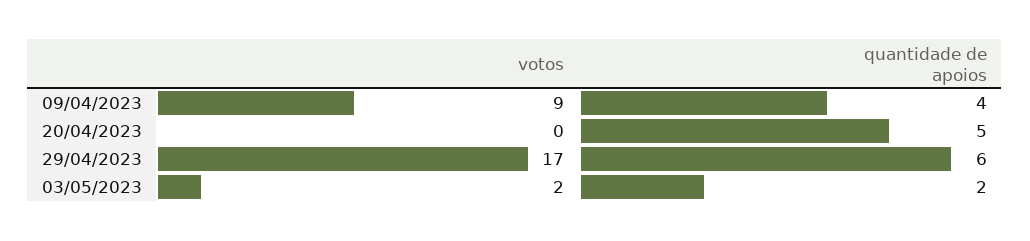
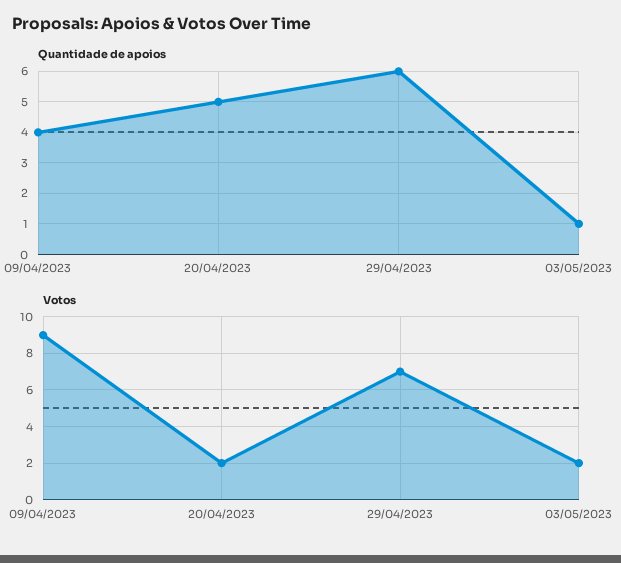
  {
    "votos": {
      "09/04/2023": 9,
-     "20/04/2023": 0,
+     "20/04/2023": 2,
-     "29/04/2023": 17,
+     "29/04/2023": 7,
      "03/05/2023": 2
    },
    "quantidade de apoios": {
      "09/04/2023": 4,
      "20/04/2023": 5,
      "29/04/2023": 6,
-     "03/05/2023": 2
+     "03/05/2023": 1
    }
  }

